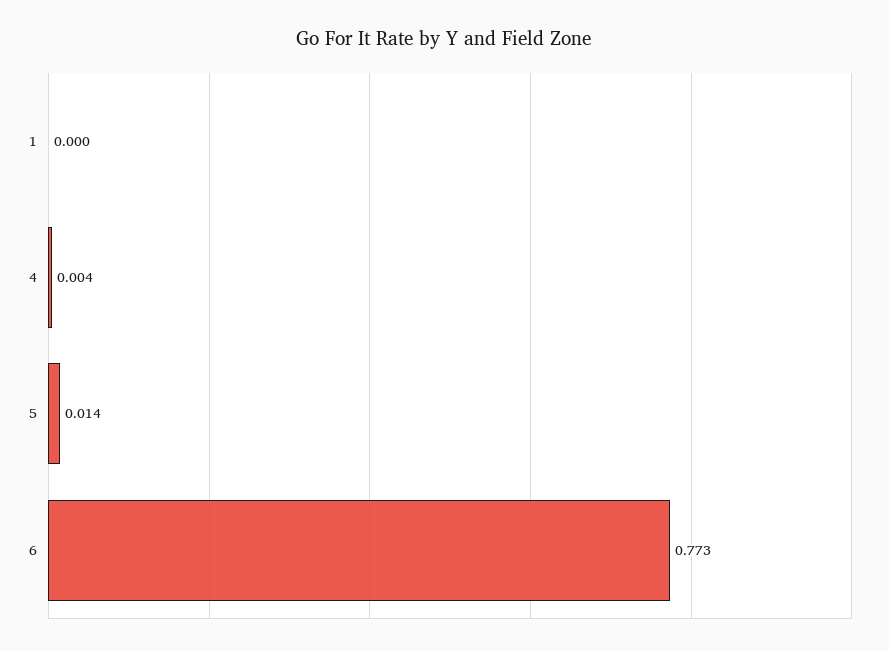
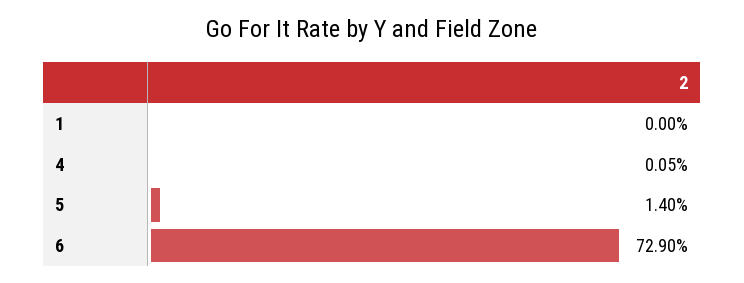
  {
    "1": 0,
-   "4": 0.004,
+   "4": 0.0005,
    "5": 0.014,
-   "6": 0.773
+   "6": 0.729
  }

